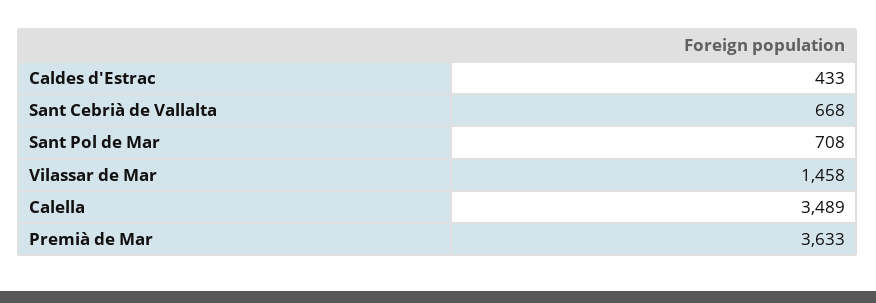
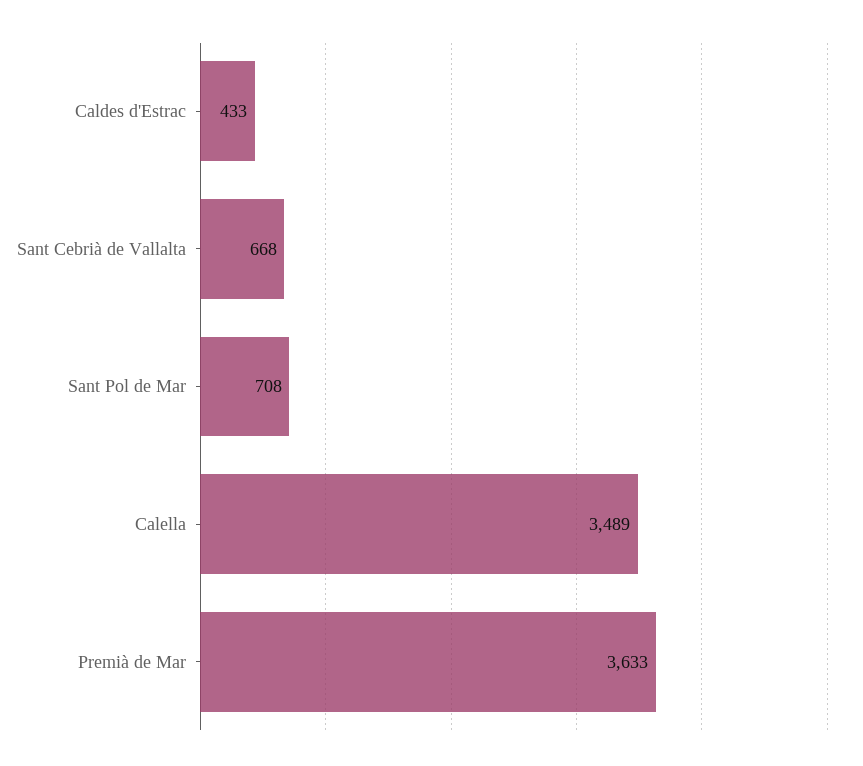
  {
    "Caldes d'Estrac": 433,
    "Sant Cebrià de Vallalta": 668,
    "Sant Pol de Mar": 708,
-   "Vilassar de Mar": 1458,
    "Calella": 3489,
    "Premià de Mar": 3633
  }

